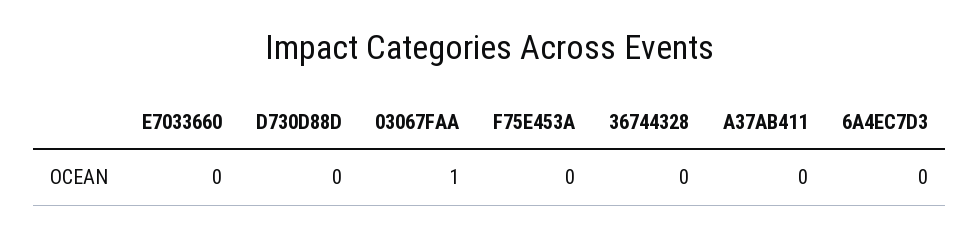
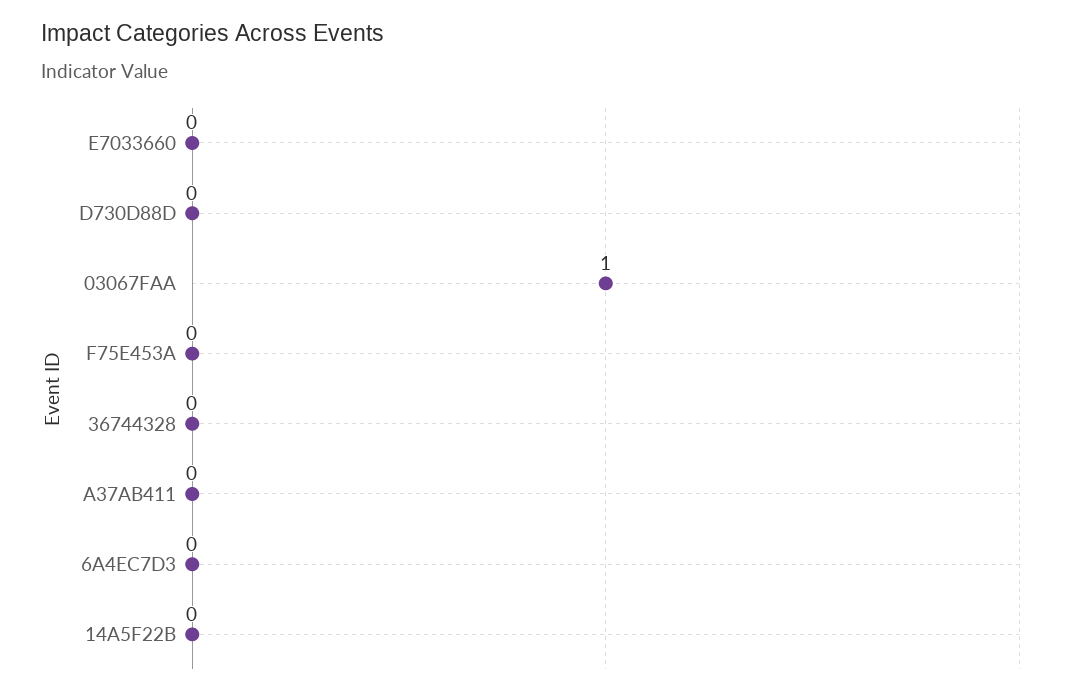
  {
    "E7033660": 0,
    "D730D88D": 0,
    "03067FAA": 1,
    "F75E453A": 0,
    "36744328": 0,
    "A37AB411": 0,
-   "6A4EC7D3": 0
+   "6A4EC7D3": 0,
+   "14A5F22B": 0
  }

